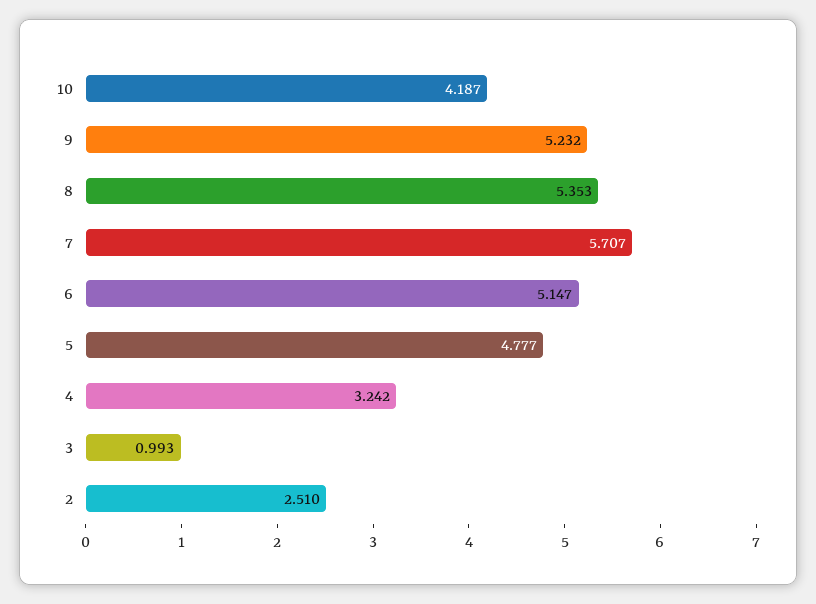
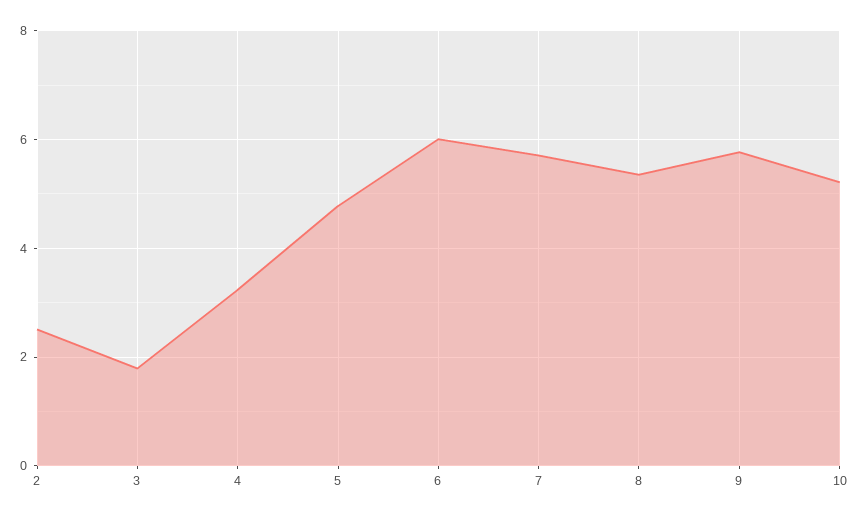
  {
-   "10": 4.187,
+   "10": 5.2,
-   "9": 5.232,
+   "9": 5.8,
    "8": 5.353,
    "7": 5.707,
-   "6": 5.147,
+   "6": 6,
    "5": 4.777,
    "4": 3.242,
-   "3": 0.993,
+   "3": 1.8,
    "2": 2.51
  }

